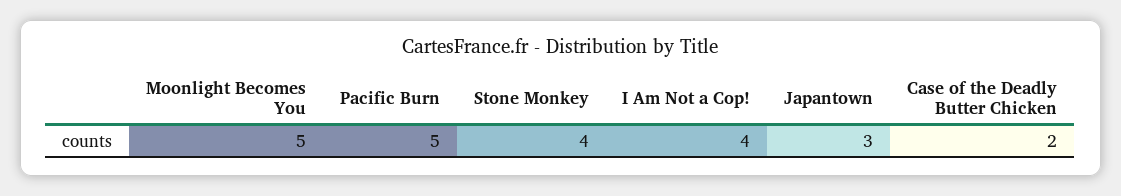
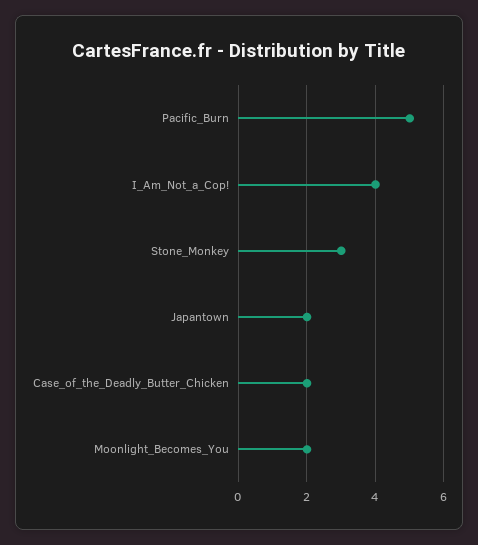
  {
-   "Moonlight Becomes You": 5,
+   "Moonlight Becomes You": 2,
    "Pacific Burn": 5,
-   "Stone Monkey": 4,
+   "Stone Monkey": 3,
    "I Am Not a Cop!": 4,
-   "Japantown": 3,
+   "Japantown": 2,
    "Case of the Deadly Butter Chicken": 2
  }

